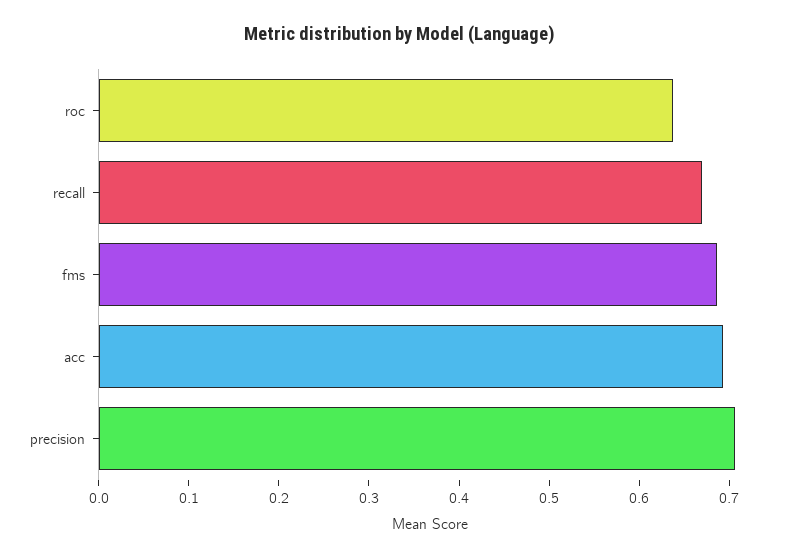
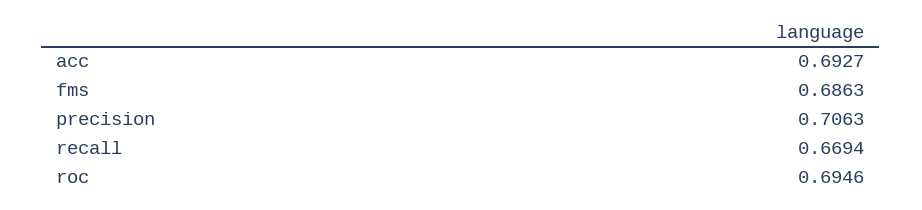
  {
-   "roc": 0.64,
+   "roc": 0.6946,
    "recall": 0.6694,
    "fms": 0.6863,
    "acc": 0.6927,
    "precision": 0.7063
  }

